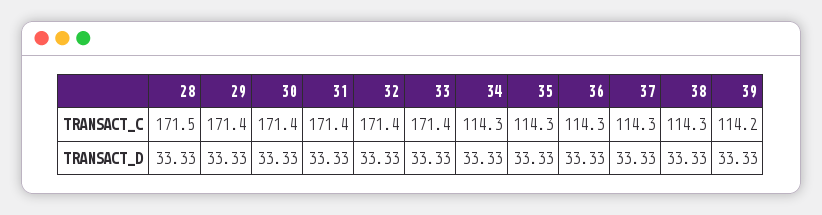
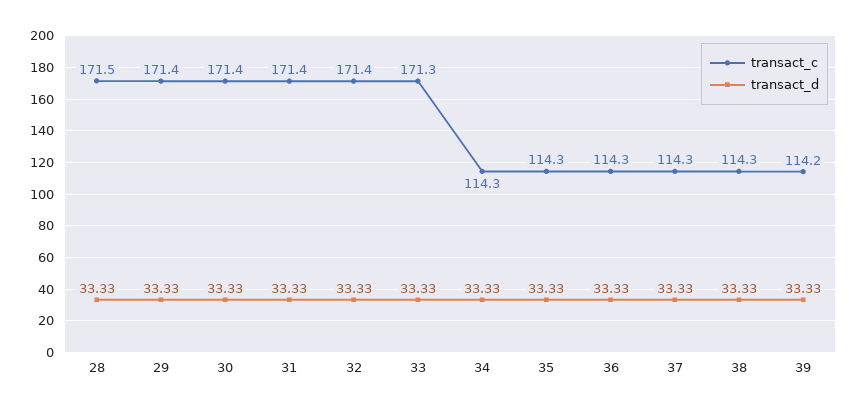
  {
    "TRANSACT_C": {
      "28": 171.5,
      "29": 171.4,
      "30": 171.4,
      "31": 171.4,
      "32": 171.4,
-     "33": 171.4,
+     "33": 171.3,
      "34": 114.3,
      "35": 114.3,
      "36": 114.3,
      "37": 114.3,
      "38": 114.3,
      "39": 114.2
    },
    "TRANSACT_D": {
      "28": 33.33,
      "29": 33.33,
      "30": 33.33,
      "31": 33.33,
      "32": 33.33,
      "33": 33.33,
      "34": 33.33,
      "35": 33.33,
      "36": 33.33,
      "37": 33.33,
      "38": 33.33,
      "39": 33.33
    }
  }

